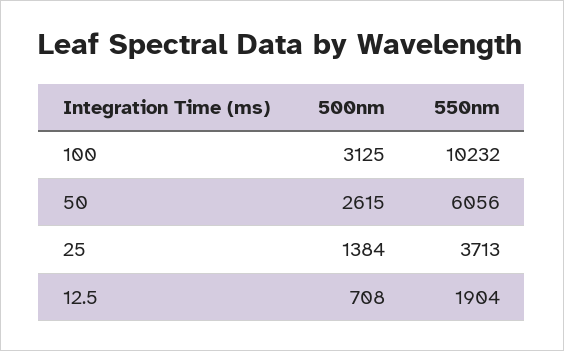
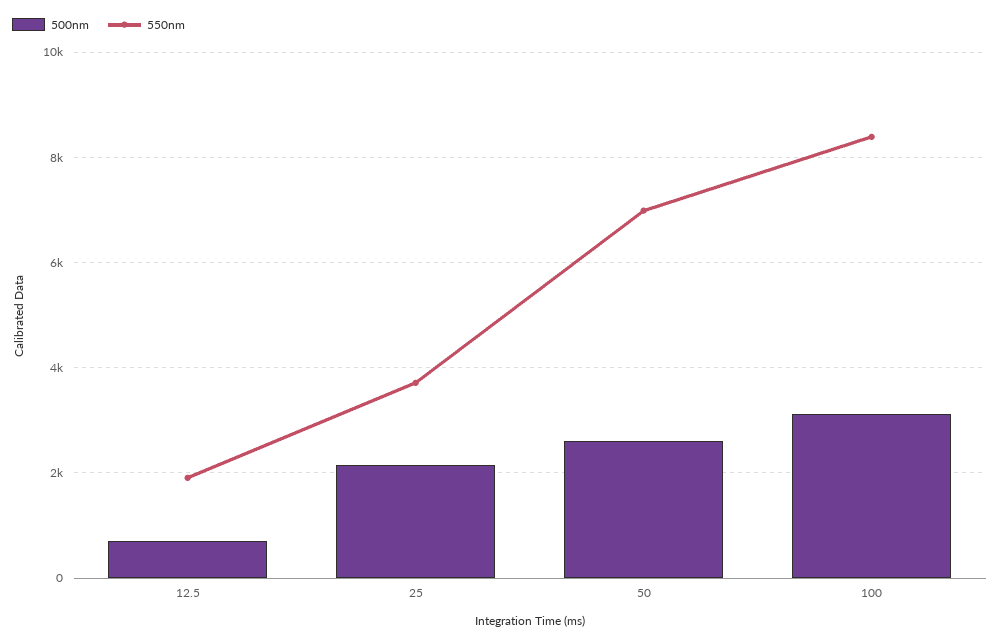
  {
    "500nm": {
      "100": 3125,
      "50": 2615,
-     "25": 1384,
+     "25": 2200,
      "12.5": 708
    },
    "550nm": {
-     "100": 10232,
+     "100": 8400,
-     "50": 6056,
+     "50": 7000,
      "25": 3713,
      "12.5": 1904
    }
  }

